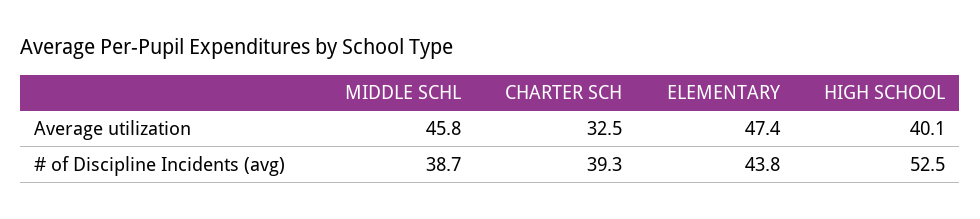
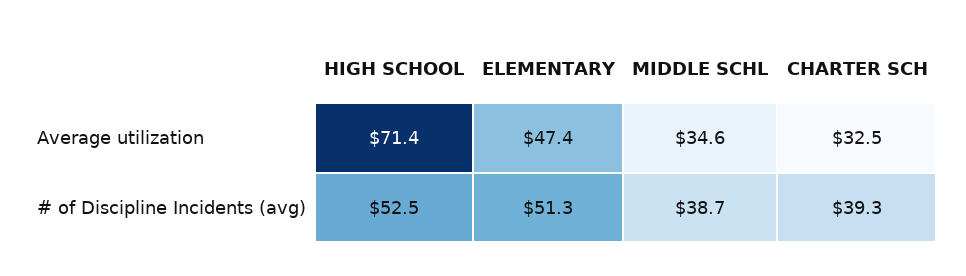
  {
    "MIDDLE SCHL": {
-     "Average utilization": 45.8,
+     "Average utilization": 34.6,
      "# of Discipline Incidents (avg)": 38.7
    },
    "CHARTER SCH": {
      "Average utilization": 32.5,
      "# of Discipline Incidents (avg)": 39.3
    },
    "ELEMENTARY": {
      "Average utilization": 47.4,
-     "# of Discipline Incidents (avg)": 43.8
+     "# of Discipline Incidents (avg)": 51.3
    },
    "HIGH SCHOOL": {
-     "Average utilization": 40.1,
+     "Average utilization": 71.4,
      "# of Discipline Incidents (avg)": 52.5
    }
  }

